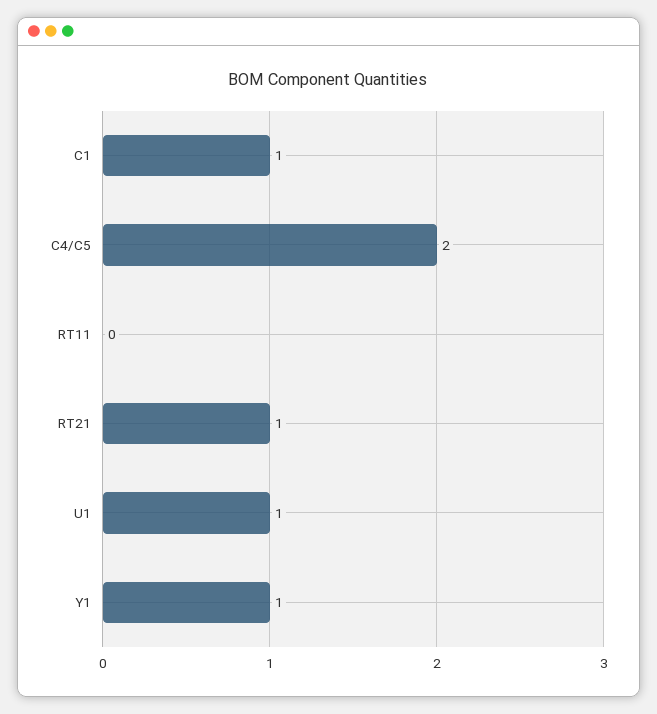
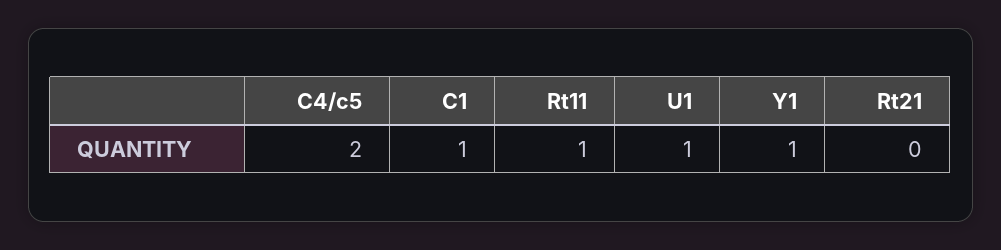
  {
    "C1": 1,
    "C4/C5": 2,
-   "RT11": 0,
+   "RT11": 1,
-   "RT21": 1,
+   "RT21": 0,
    "U1": 1,
    "Y1": 1
  }

